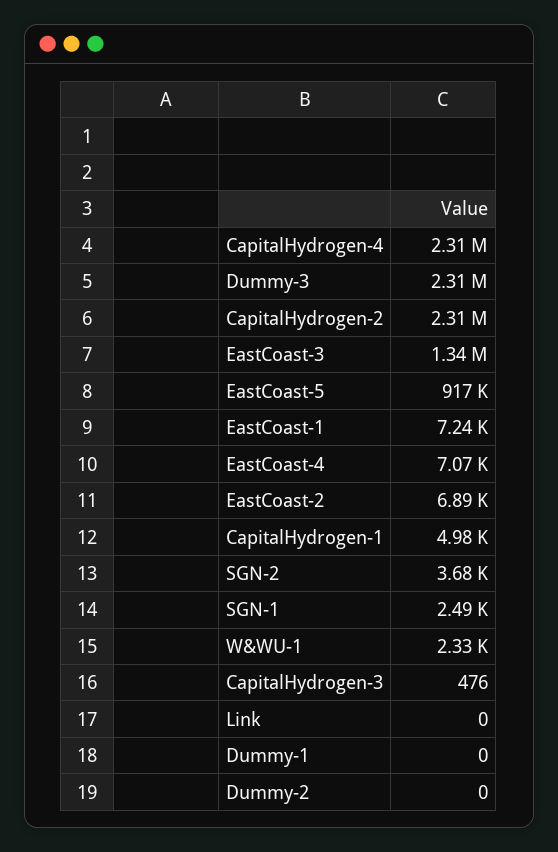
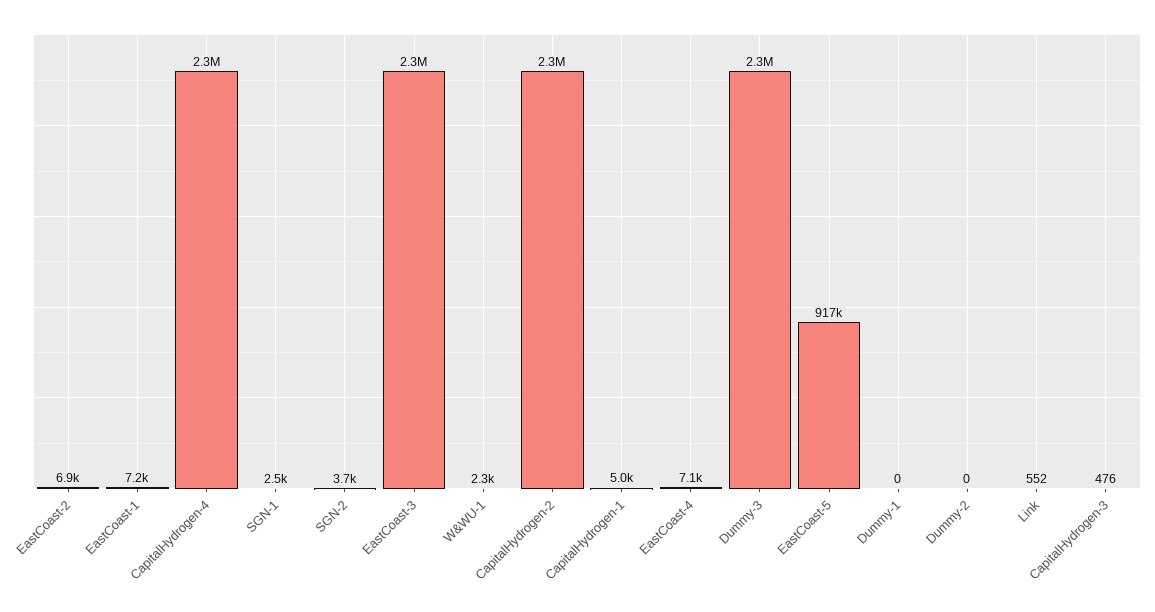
  {
    "CapitalHydrogen-4": 2310000,
    "Dummy-3": 2310000,
    "CapitalHydrogen-2": 2310000,
-   "EastCoast-3": 1340000,
+   "EastCoast-3": 2300000,
    "EastCoast-5": 917000,
    "EastCoast-1": 7240,
    "EastCoast-4": 7070,
    "EastCoast-2": 6890,
    "CapitalHydrogen-1": 4980,
    "SGN-2": 3680,
    "SGN-1": 2490,
    "W&WU-1": 2330,
    "CapitalHydrogen-3": 476,
-   "Link": 0,
+   "Link": 552,
    "Dummy-1": 0,
    "Dummy-2": 0
  }

